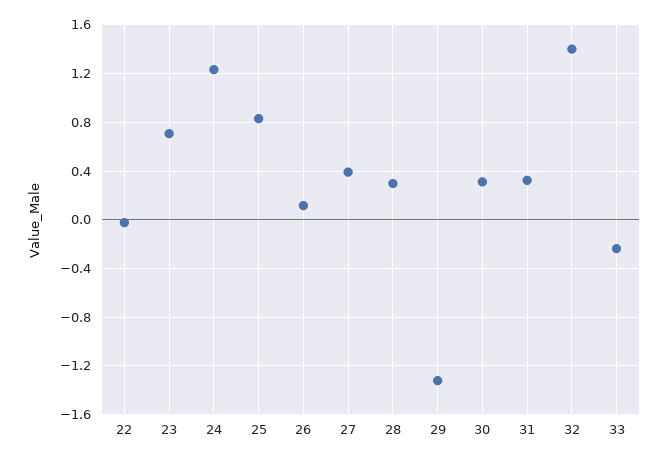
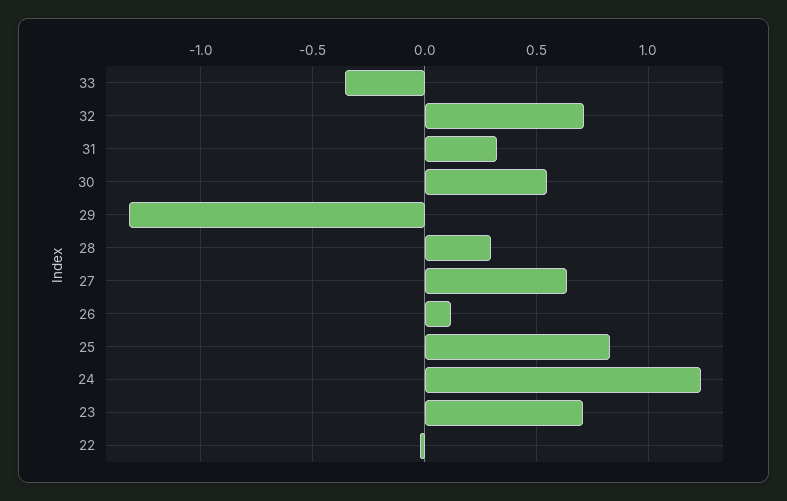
  {
    "22": 0,
    "23": 0.7,
    "24": 1.25,
    "25": 0.85,
    "26": 0.1,
-   "27": 0.4,
+   "27": 0.65,
    "28": 0.3,
    "29": -1.3,
-   "30": 0.3,
+   "30": 0.55,
    "31": 0.3,
-   "32": 1.4,
+   "32": 0.7,
-   "33": -0.25
+   "33": -0.35
  }

